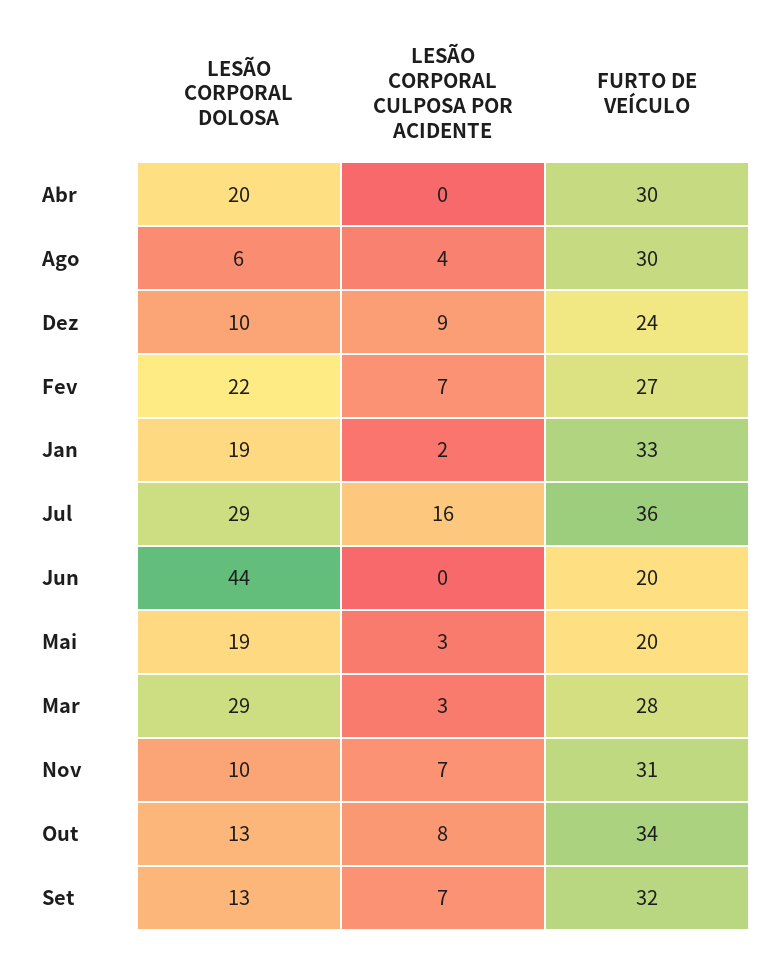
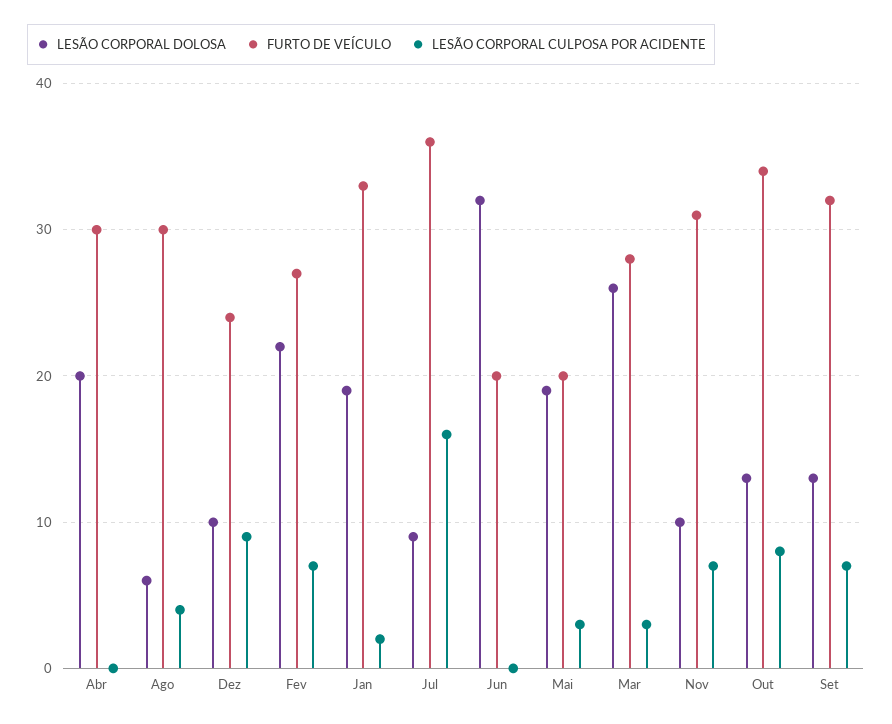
  {
    "LESÃO CORPORAL DOLOSA": {
      "Abr": 20,
      "Ago": 6,
      "Dez": 10,
      "Fev": 22,
      "Jan": 19,
-     "Jul": 29,
+     "Jul": 9,
-     "Jun": 44,
+     "Jun": 32,
      "Mai": 19,
-     "Mar": 29,
+     "Mar": 26,
      "Nov": 10,
      "Out": 13,
      "Set": 13
    },
    "LESÃO CORPORAL CULPOSA POR ACIDENTE": {
      "Abr": 0,
      "Ago": 4,
      "Dez": 9,
      "Fev": 7,
      "Jan": 2,
      "Jul": 16,
      "Jun": 0,
      "Mai": 3,
      "Mar": 3,
      "Nov": 7,
      "Out": 8,
      "Set": 7
    },
    "FURTO DE VEÍCULO": {
      "Abr": 30,
      "Ago": 30,
      "Dez": 24,
      "Fev": 27,
      "Jan": 33,
      "Jul": 36,
      "Jun": 20,
      "Mai": 20,
      "Mar": 28,
      "Nov": 31,
      "Out": 34,
      "Set": 32
    }
  }

